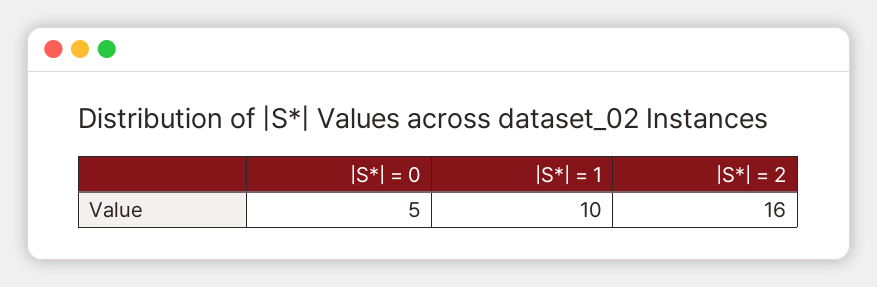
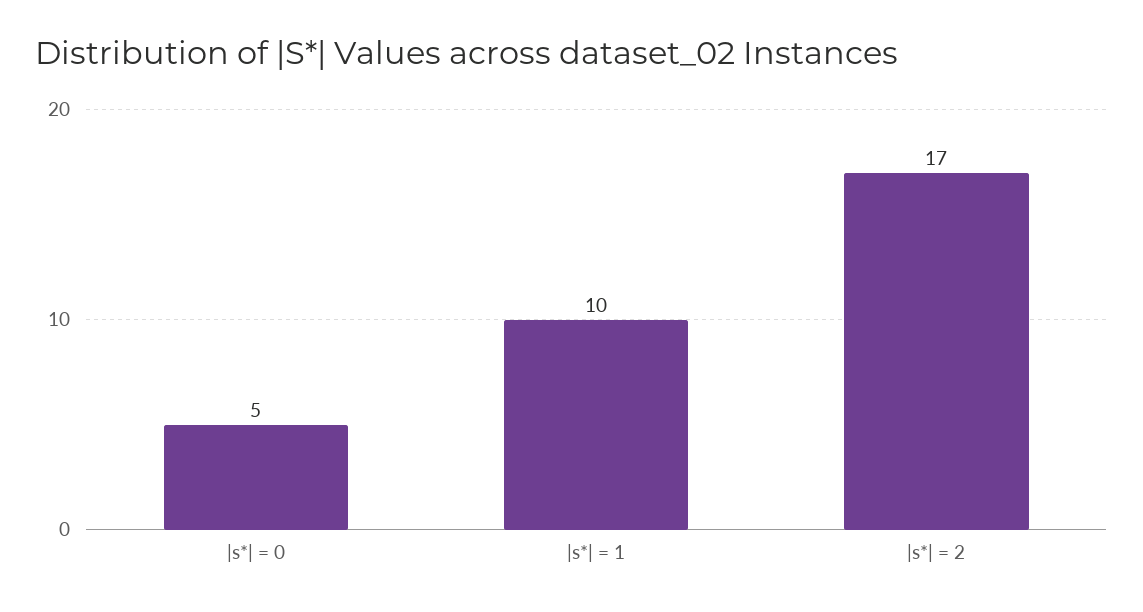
  {
    "|S*| = 0": 5,
    "|S*| = 1": 10,
-   "|S*| = 2": 16
+   "|S*| = 2": 17
  }

